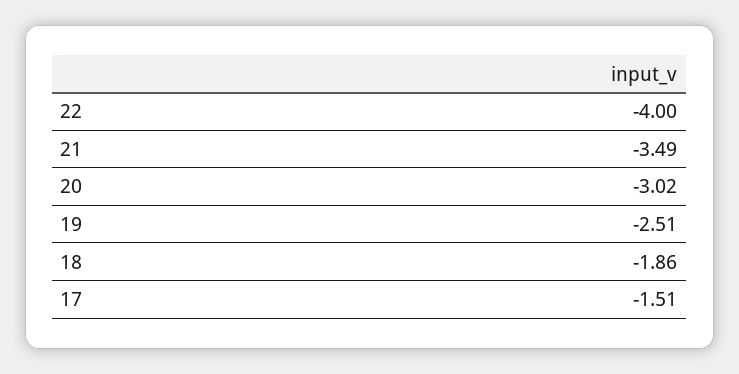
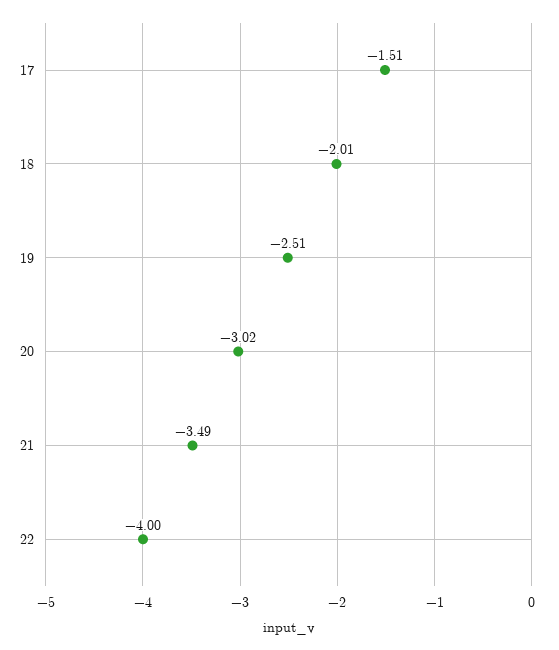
  {
    "22": -4,
    "21": -3.49,
    "20": -3.02,
    "19": -2.51,
-   "18": -1.86,
+   "18": -2.01,
    "17": -1.51
  }

